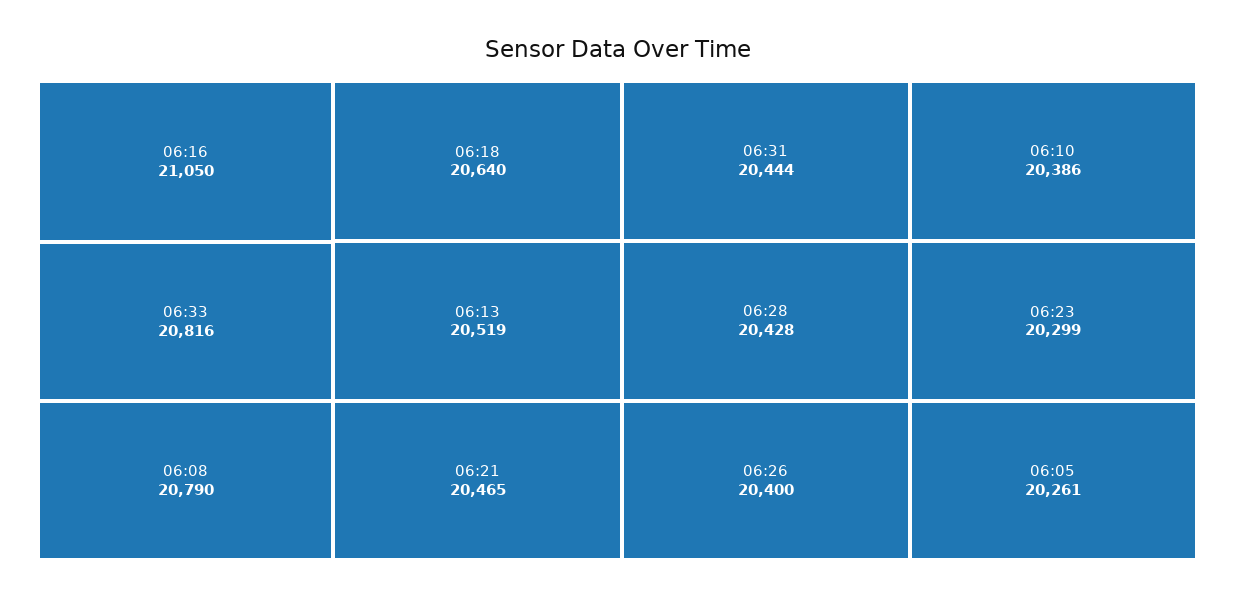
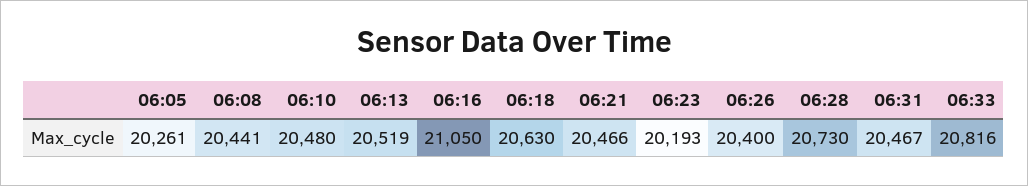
  {
    "06:16": 21050,
    "06:33": 20816,
-   "06:08": 20790,
+   "06:08": 20441,
-   "06:18": 20640,
+   "06:18": 20630,
    "06:13": 20519,
-   "06:21": 20465,
+   "06:21": 20466,
-   "06:31": 20444,
+   "06:31": 20467,
-   "06:28": 20428,
+   "06:28": 20730,
    "06:26": 20400,
-   "06:10": 20386,
+   "06:10": 20480,
-   "06:23": 20299,
+   "06:23": 20193,
    "06:05": 20261
  }

